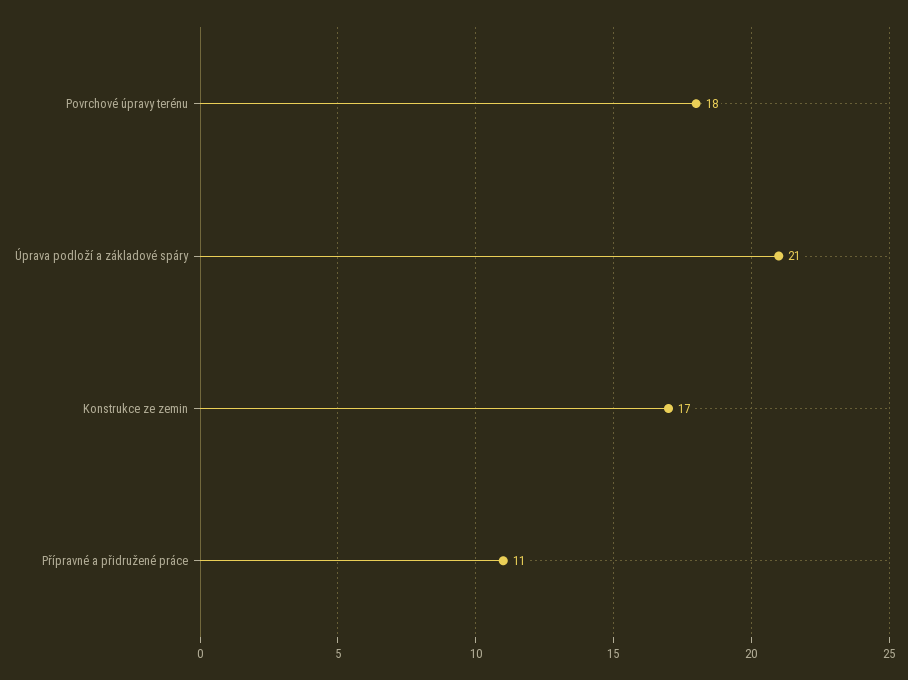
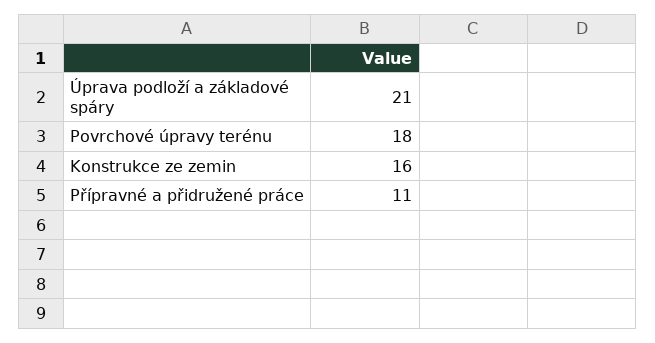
  {
    "Povrchové úpravy terénu": 18,
    "Úprava podloží a základové spáry": 21,
-   "Konstrukce ze zemin": 17,
+   "Konstrukce ze zemin": 16,
    "Přípravné a přidružené práce": 11
  }

